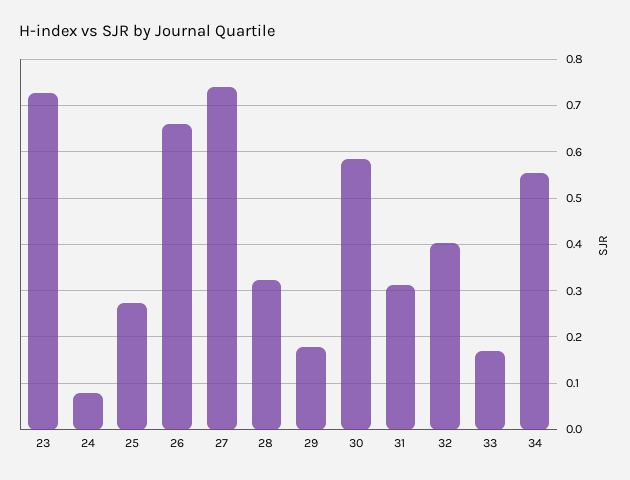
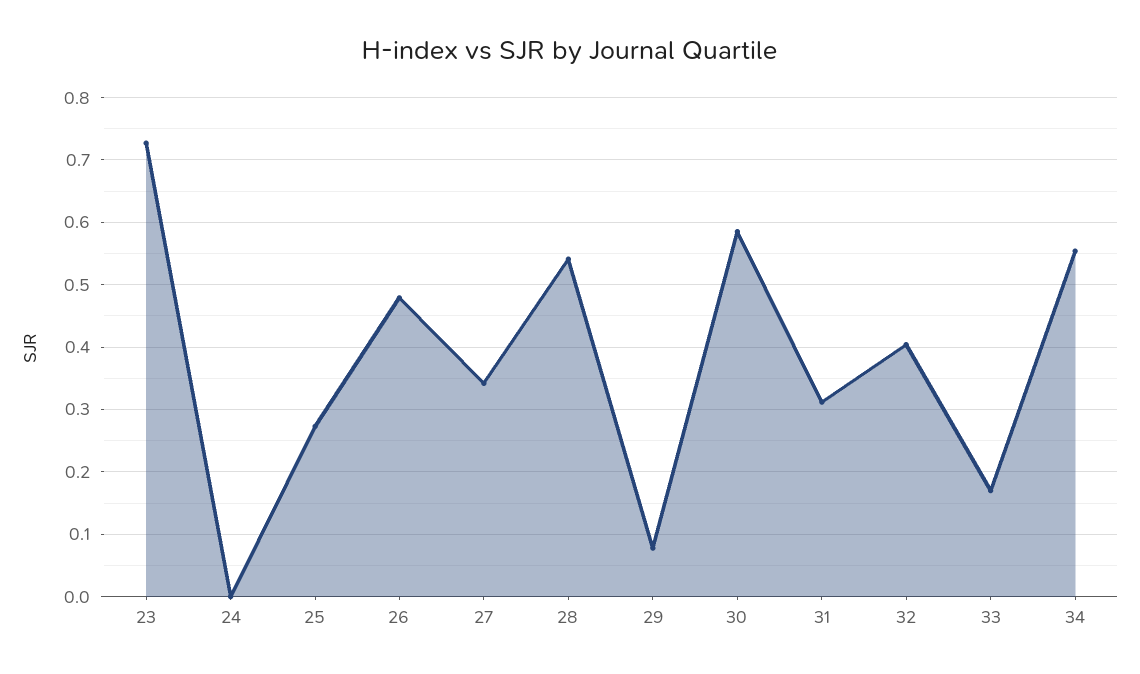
  {
    "23": 0.73,
-   "24": 0.08,
+   "24": 0,
    "25": 0.27,
-   "26": 0.66,
+   "26": 0.48,
-   "27": 0.74,
+   "27": 0.34,
-   "28": 0.32,
+   "28": 0.54,
-   "29": 0.18,
+   "29": 0.08,
    "30": 0.59,
    "31": 0.31,
    "32": 0.4,
    "33": 0.17,
    "34": 0.55
  }

